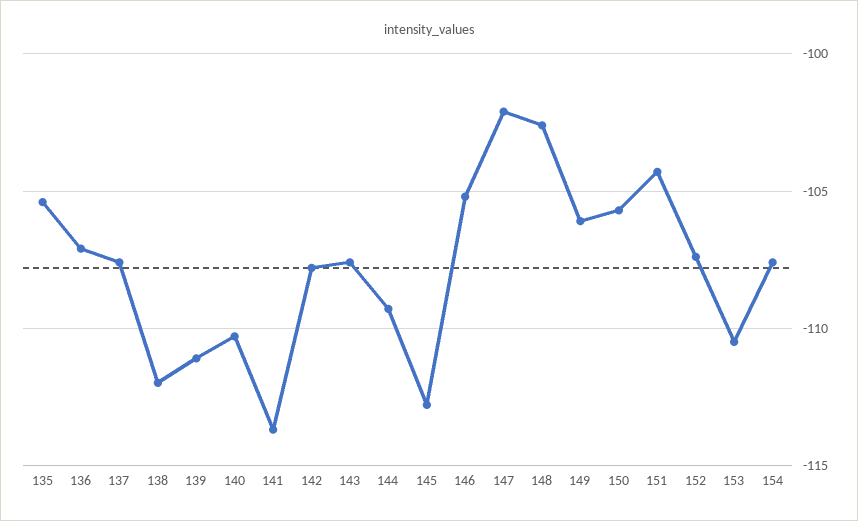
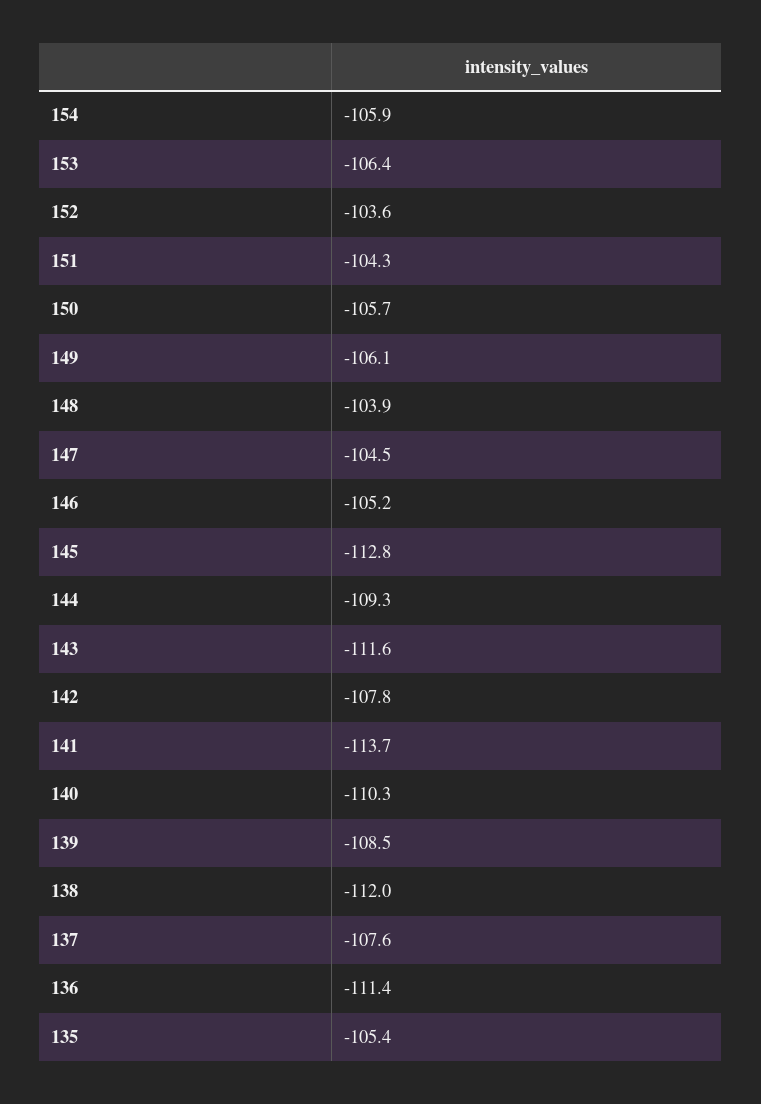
  {
    "135": -105.4,
-   "136": -107,
+   "136": -111.4,
    "137": -107.6,
    "138": -112,
-   "139": -111,
+   "139": -108.5,
    "140": -110.3,
    "141": -113.7,
    "142": -107.8,
-   "143": -107.5,
+   "143": -111.6,
    "144": -109.3,
    "145": -112.8,
    "146": -105.2,
-   "147": -102,
+   "147": -104.5,
-   "148": -102.5,
+   "148": -103.9,
    "149": -106.1,
    "150": -105.7,
    "151": -104.3,
-   "152": -107.5,
+   "152": -103.6,
-   "153": -110.5,
+   "153": -106.4,
-   "154": -107.5
+   "154": -105.9
  }

